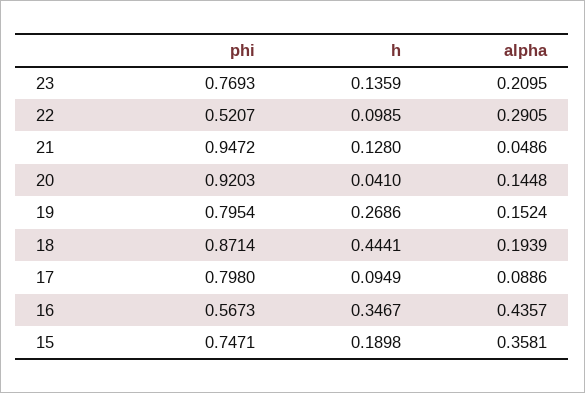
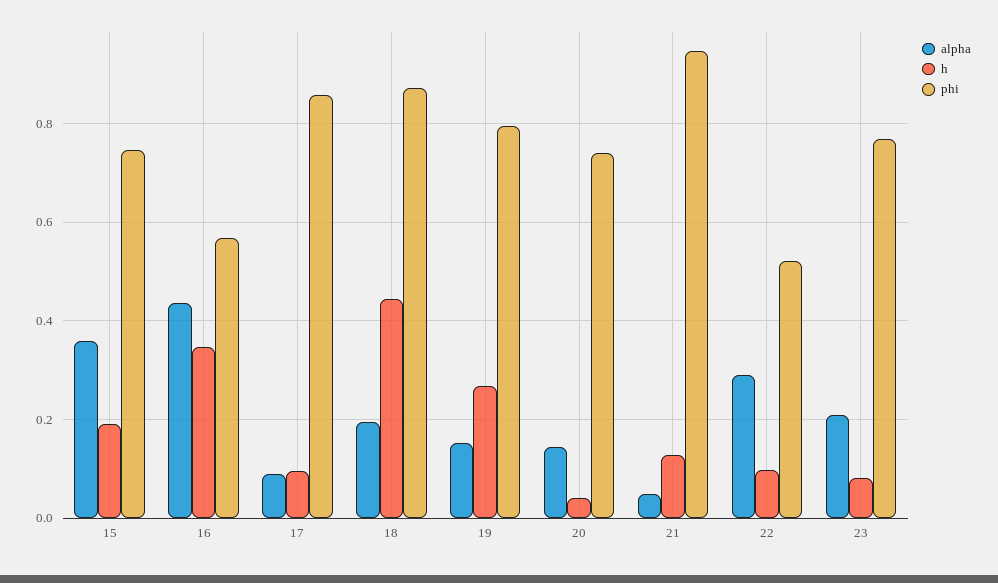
  {
    "phi": {
      "23": 0.7693,
      "22": 0.5207,
      "21": 0.9472,
-     "20": 0.9203,
+     "20": 0.74,
      "19": 0.7954,
      "18": 0.8714,
-     "17": 0.798,
+     "17": 0.86,
      "16": 0.5673,
      "15": 0.7471
    },
    "h": {
-     "23": 0.1359,
+     "23": 0.08,
      "22": 0.0985,
      "21": 0.128,
      "20": 0.041,
      "19": 0.2686,
      "18": 0.4441,
      "17": 0.0949,
      "16": 0.3467,
      "15": 0.1898
    },
    "alpha": {
      "23": 0.2095,
      "22": 0.2905,
      "21": 0.0486,
      "20": 0.1448,
      "19": 0.1524,
      "18": 0.1939,
      "17": 0.0886,
      "16": 0.4357,
      "15": 0.3581
    }
  }

